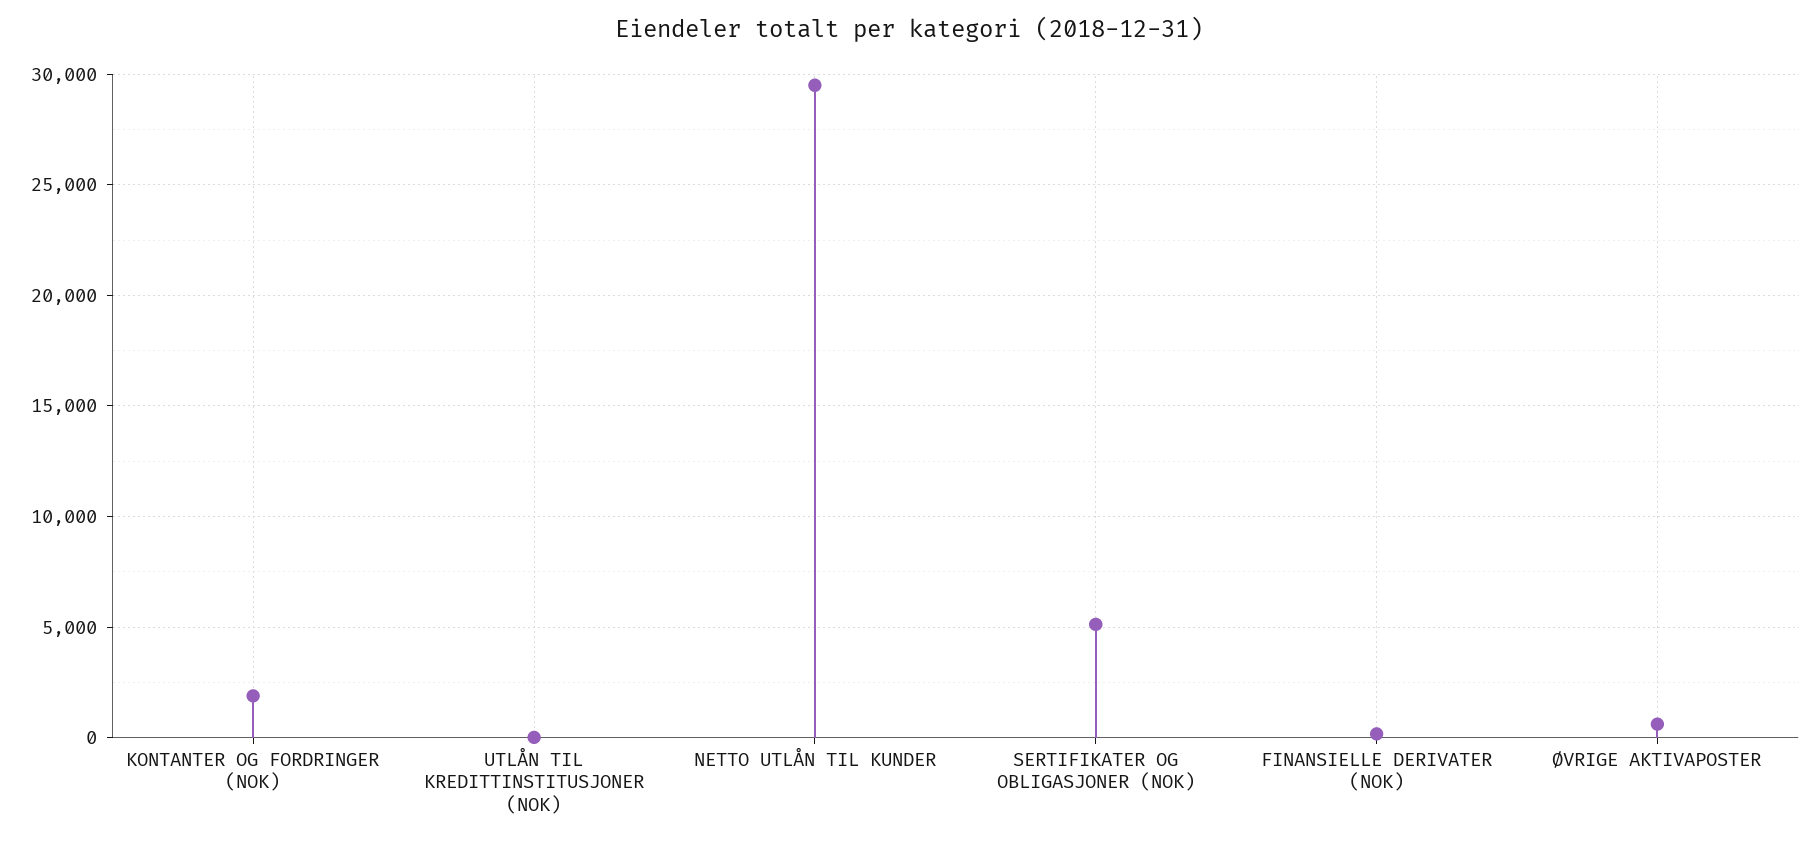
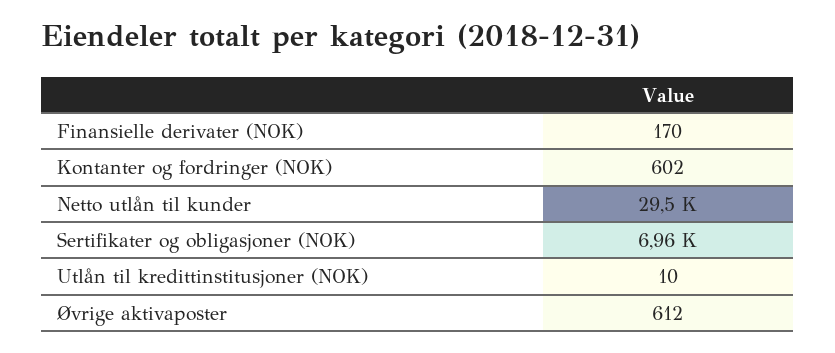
  {
-   "KONTANTER OG FORDRINGER (NOK)": 2000,
+   "KONTANTER OG FORDRINGER (NOK)": 602,
    "UTLÅN TIL KREDITTINSTITUSJONER (NOK)": 10,
    "NETTO UTLÅN TIL KUNDER": 29500,
-   "SERTIFIKATER OG OBLIGASJONER (NOK)": 5000,
+   "SERTIFIKATER OG OBLIGASJONER (NOK)": 6960,
    "FINANSIELLE DERIVATER (NOK)": 170,
    "ØVRIGE AKTIVAPOSTER": 612
  }

